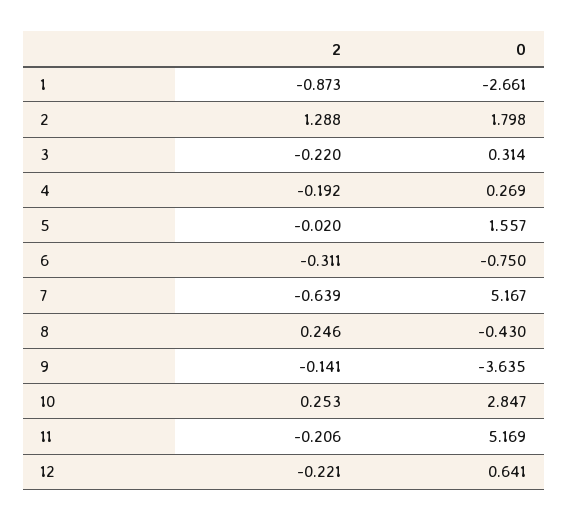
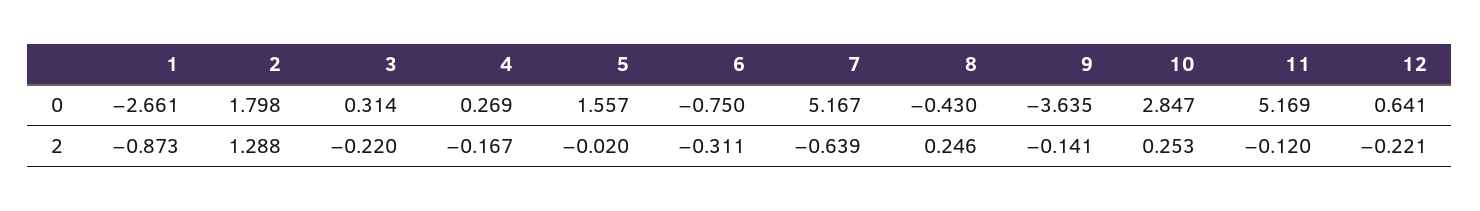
  {
    "2": {
      "1": -0.873,
      "2": 1.288,
      "3": -0.22,
-     "4": -0.192,
+     "4": -0.167,
      "5": -0.02,
      "6": -0.311,
      "7": -0.639,
      "8": 0.246,
      "9": -0.141,
      "10": 0.253,
-     "11": -0.206,
+     "11": -0.12,
      "12": -0.221
    },
    "0": {
      "1": -2.661,
      "2": 1.798,
      "3": 0.314,
      "4": 0.269,
      "5": 1.557,
      "6": -0.75,
      "7": 5.167,
      "8": -0.43,
      "9": -3.635,
      "10": 2.847,
      "11": 5.169,
      "12": 0.641
    }
  }

